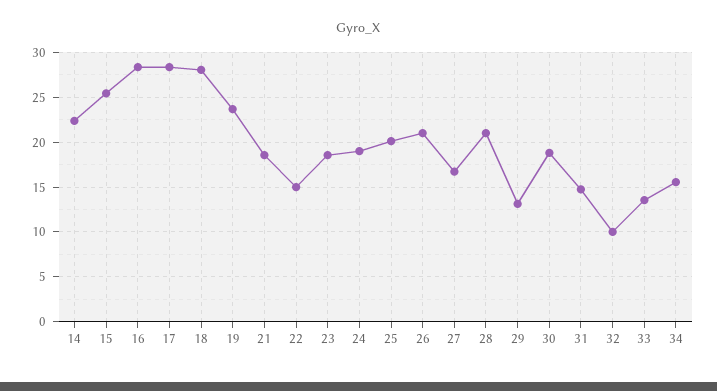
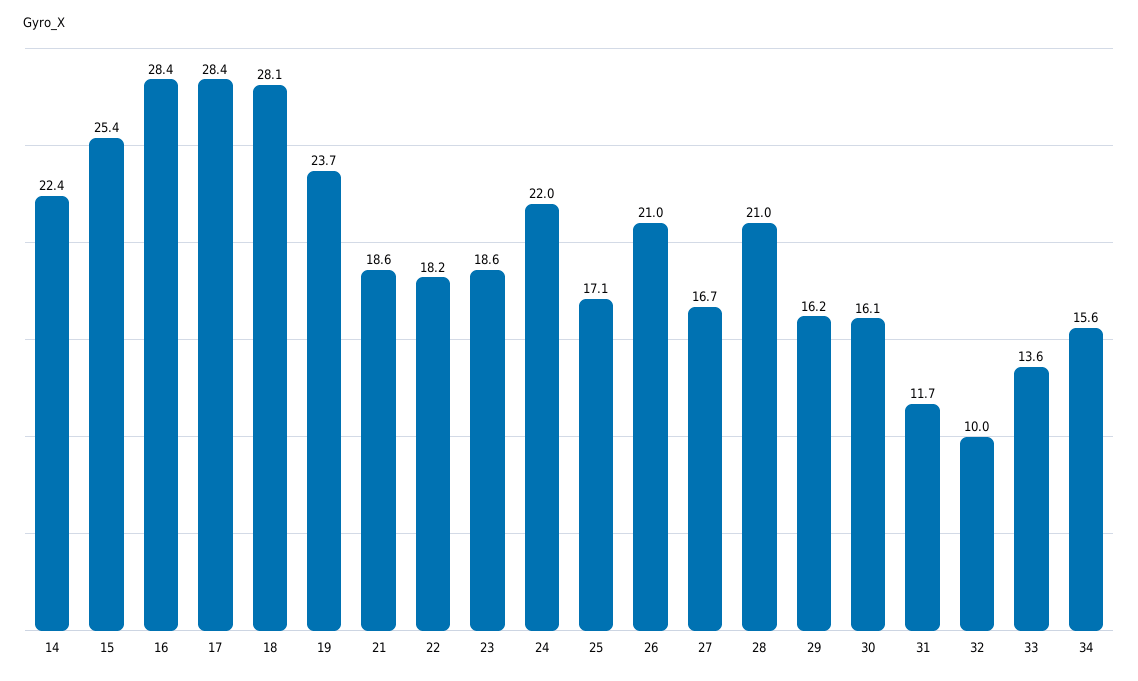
  {
    "14": 22.4,
    "15": 25.4,
    "16": 28.4,
    "17": 28.4,
    "18": 28.1,
    "19": 23.7,
    "21": 18.6,
-   "22": 15,
+   "22": 18.2,
    "23": 18.6,
-   "24": 19,
+   "24": 22,
-   "25": 20,
+   "25": 17.1,
    "26": 21,
    "27": 16.7,
    "28": 21,
-   "29": 13,
+   "29": 16.2,
-   "30": 19,
+   "30": 16.1,
-   "31": 15,
+   "31": 11.7,
    "32": 10,
    "33": 13.6,
    "34": 15.6
  }

